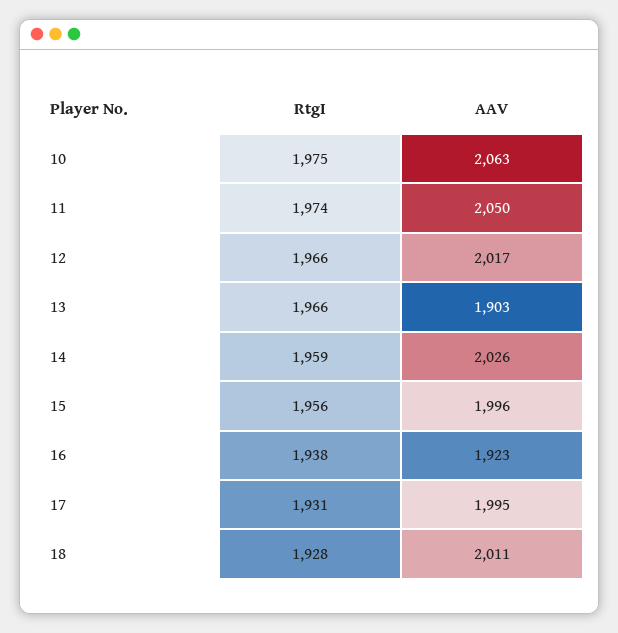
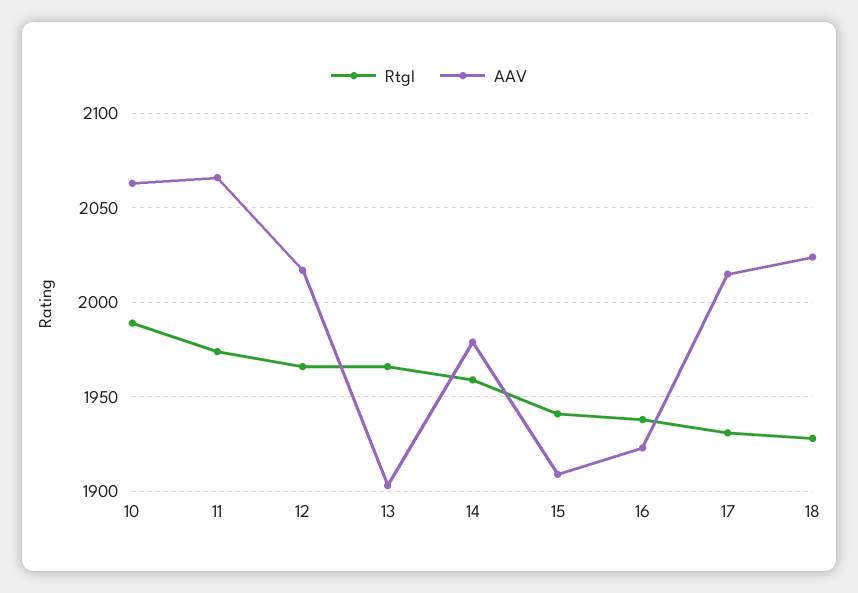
  {
    "RtgI": {
-     "10": 1975,
+     "10": 1990,
      "11": 1974,
      "12": 1966,
      "13": 1966,
      "14": 1959,
-     "15": 1956,
+     "15": 1940,
      "16": 1938,
      "17": 1931,
      "18": 1928
    },
    "AAV": {
      "10": 2063,
-     "11": 2050,
+     "11": 2065,
      "12": 2017,
      "13": 1903,
-     "14": 2026,
+     "14": 1980,
-     "15": 1996,
+     "15": 1910,
      "16": 1923,
-     "17": 1995,
+     "17": 2015,
-     "18": 2011
+     "18": 2025
    }
  }

